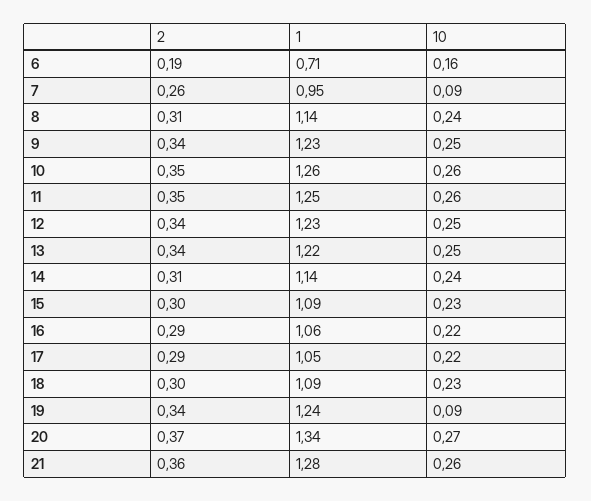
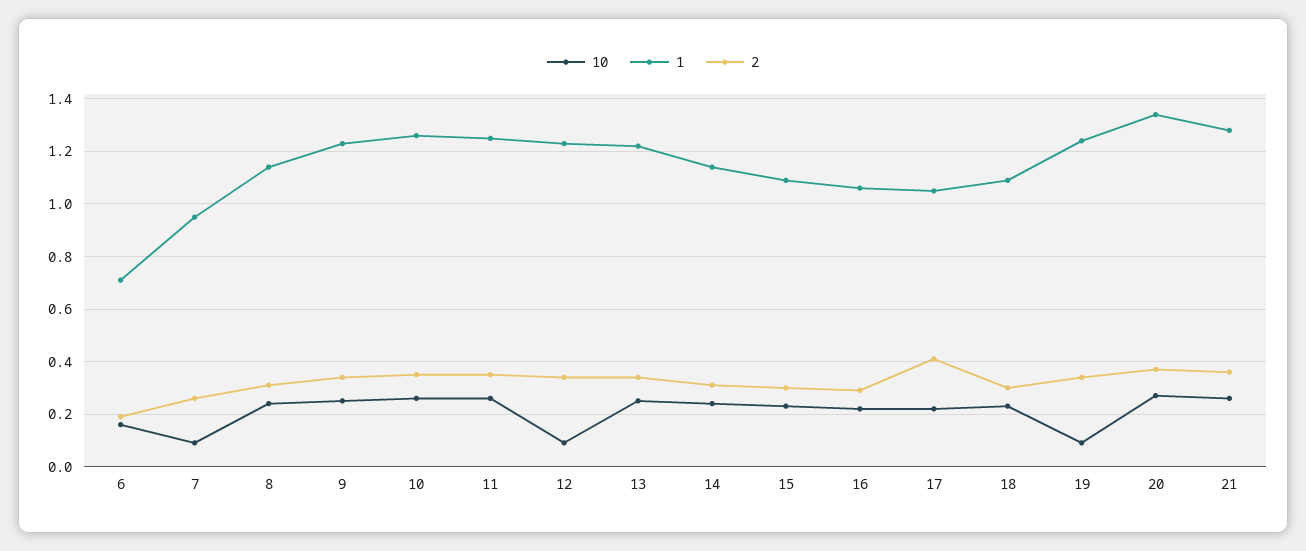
  {
    "2": {
      "6": 0.19,
      "7": 0.26,
      "8": 0.31,
      "9": 0.34,
      "10": 0.35,
      "11": 0.35,
      "12": 0.34,
      "13": 0.34,
      "14": 0.31,
      "15": 0.3,
      "16": 0.29,
-     "17": 0.29,
+     "17": 0.4,
      "18": 0.3,
      "19": 0.34,
      "20": 0.37,
      "21": 0.36
    },
    "1": {
      "6": 0.71,
      "7": 0.95,
      "8": 1.14,
      "9": 1.23,
      "10": 1.26,
      "11": 1.25,
      "12": 1.23,
      "13": 1.22,
      "14": 1.14,
      "15": 1.09,
      "16": 1.06,
      "17": 1.05,
      "18": 1.09,
      "19": 1.24,
      "20": 1.34,
      "21": 1.28
    },
    "10": {
      "6": 0.16,
      "7": 0.09,
      "8": 0.24,
      "9": 0.25,
      "10": 0.26,
      "11": 0.26,
-     "12": 0.25,
+     "12": 0.1,
      "13": 0.25,
      "14": 0.24,
      "15": 0.23,
      "16": 0.22,
      "17": 0.22,
      "18": 0.23,
      "19": 0.09,
      "20": 0.27,
      "21": 0.26
    }
  }

